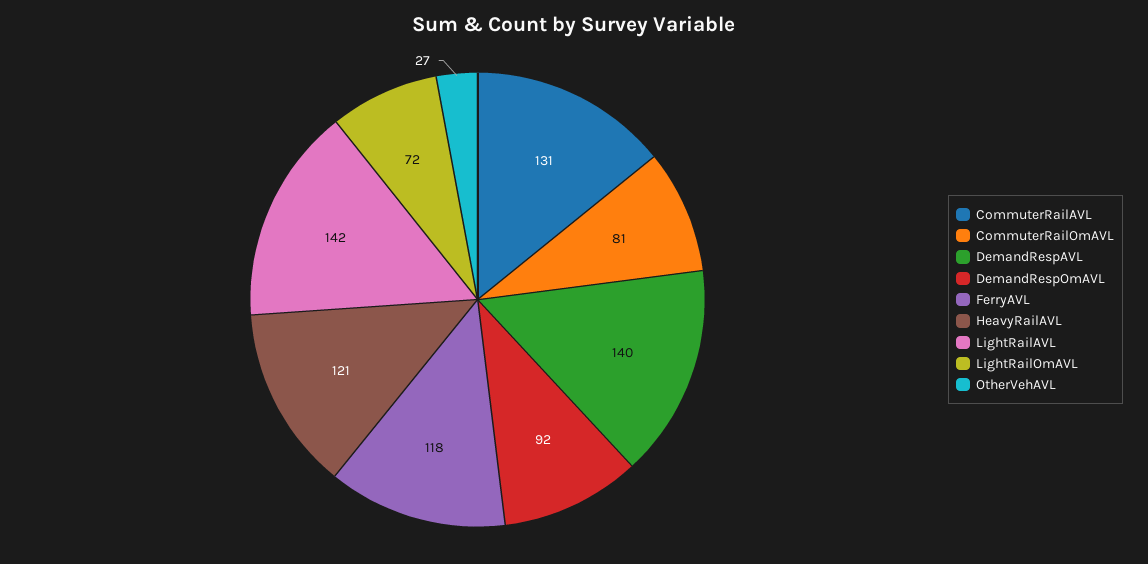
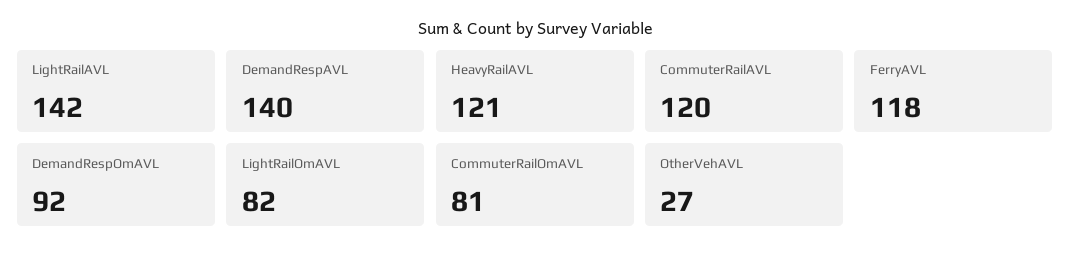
  {
-   "CommuterRailAVL": 131,
+   "CommuterRailAVL": 120,
    "CommuterRailOmAVL": 81,
    "DemandRespAVL": 140,
    "DemandRespOmAVL": 92,
    "FerryAVL": 118,
    "HeavyRailAVL": 121,
    "LightRailAVL": 142,
-   "LightRailOmAVL": 72,
+   "LightRailOmAVL": 82,
    "OtherVehAVL": 27
  }

